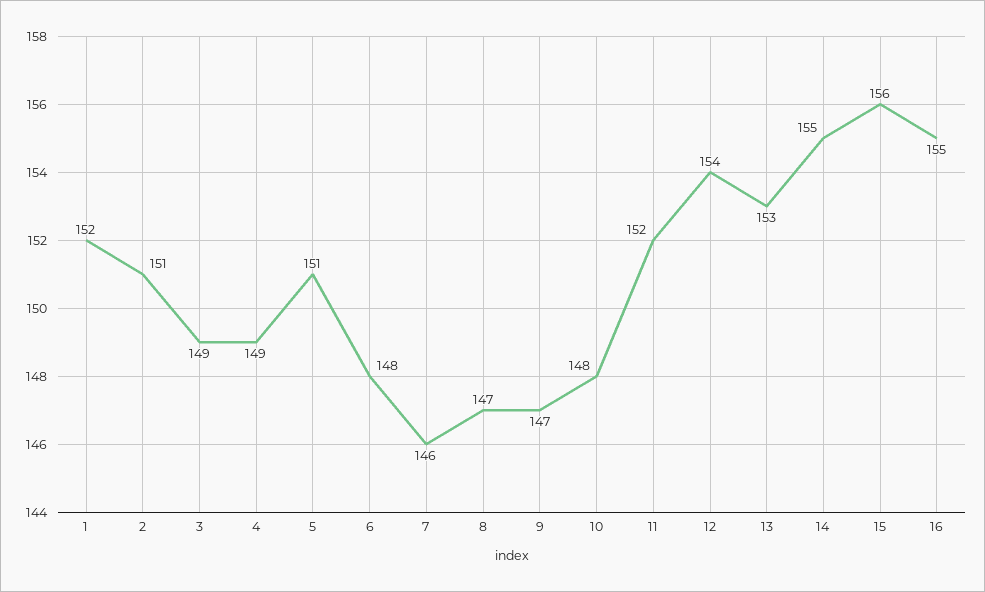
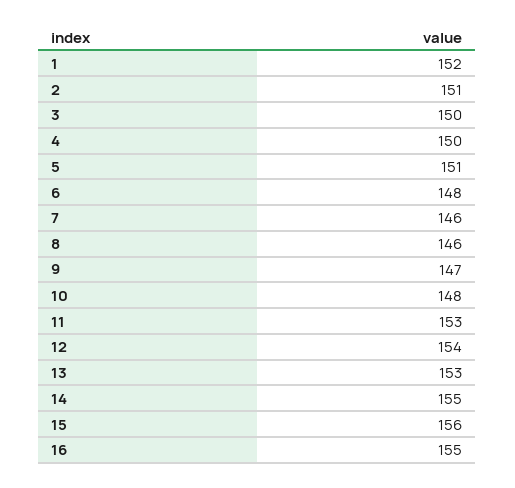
  {
    "1": 152,
    "2": 151,
-   "3": 149,
+   "3": 150,
-   "4": 149,
+   "4": 150,
    "5": 151,
    "6": 148,
    "7": 146,
-   "8": 147,
+   "8": 146,
    "9": 147,
    "10": 148,
-   "11": 152,
+   "11": 153,
    "12": 154,
    "13": 153,
    "14": 155,
    "15": 156,
    "16": 155
  }

